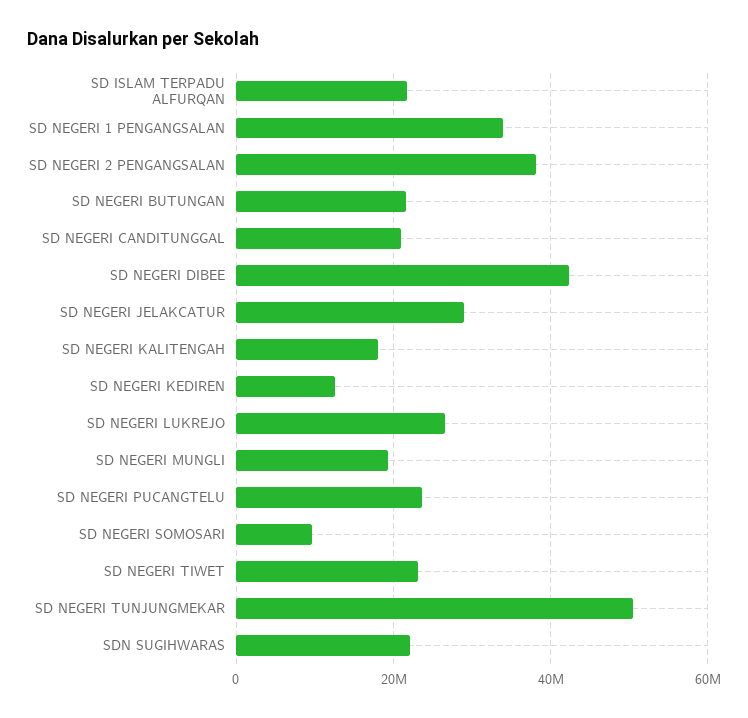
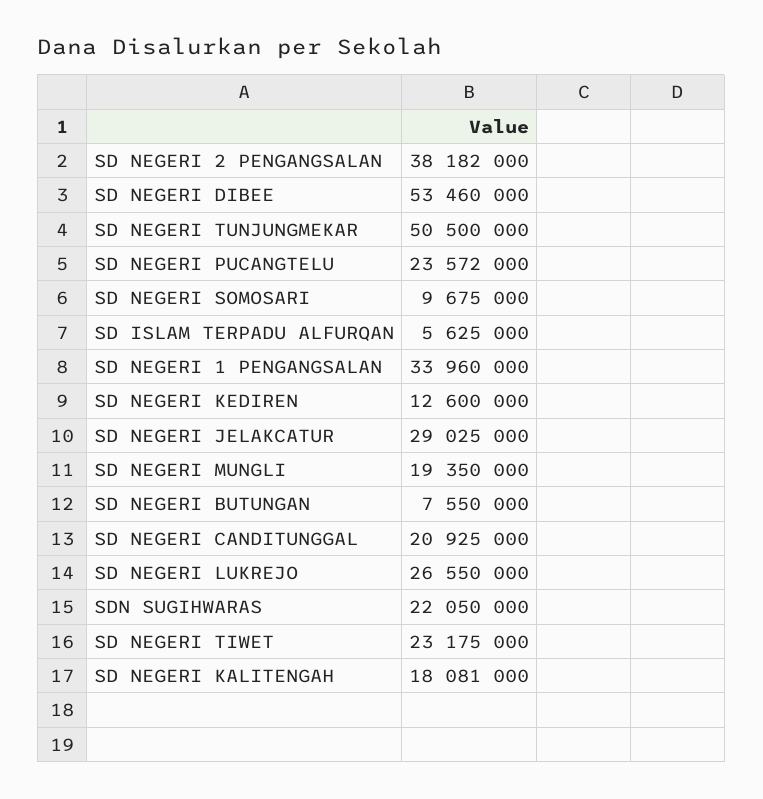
  {
-   "SD ISLAM TERPADU ALFURQAN": 22000000,
+   "SD ISLAM TERPADU ALFURQAN": 5625000,
    "SD NEGERI 1 PENGANGSALAN": 33960000,
    "SD NEGERI 2 PENGANGSALAN": 38182000,
-   "SD NEGERI BUTUNGAN": 22000000,
+   "SD NEGERI BUTUNGAN": 7550000,
    "SD NEGERI CANDITUNGGAL": 20925000,
-   "SD NEGERI DIBEE": 42000000,
+   "SD NEGERI DIBEE": 53460000,
    "SD NEGERI JELAKCATUR": 29025000,
    "SD NEGERI KALITENGAH": 18081000,
    "SD NEGERI KEDIREN": 12600000,
    "SD NEGERI LUKREJO": 26550000,
    "SD NEGERI MUNGLI": 19350000,
    "SD NEGERI PUCANGTELU": 23572000,
    "SD NEGERI SOMOSARI": 9675000,
    "SD NEGERI TIWET": 23175000,
    "SD NEGERI TUNJUNGMEKAR": 50500000,
    "SDN SUGIHWARAS": 22050000
  }

